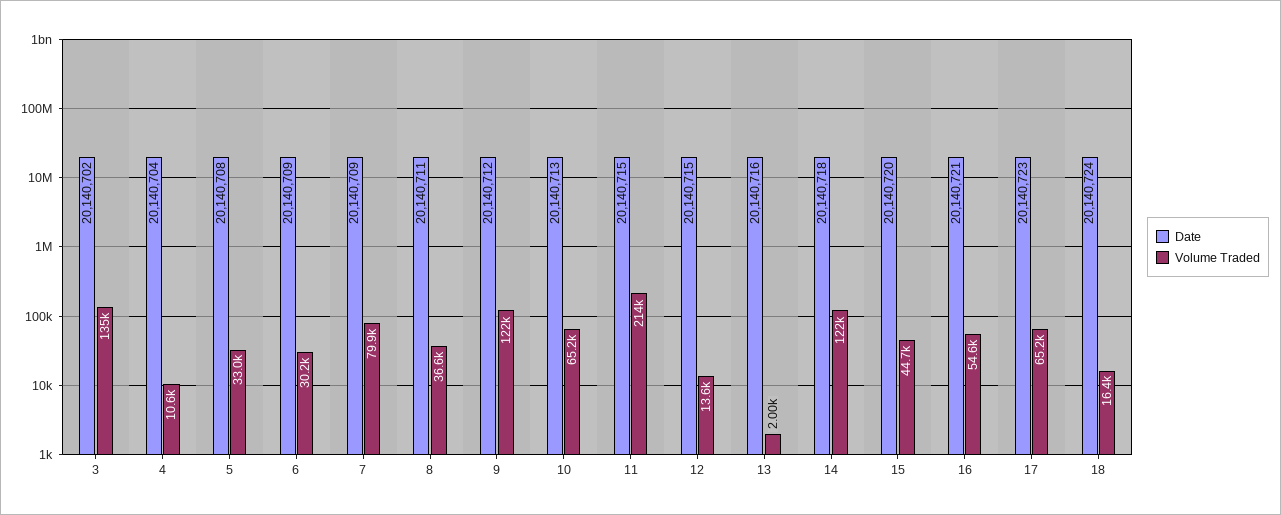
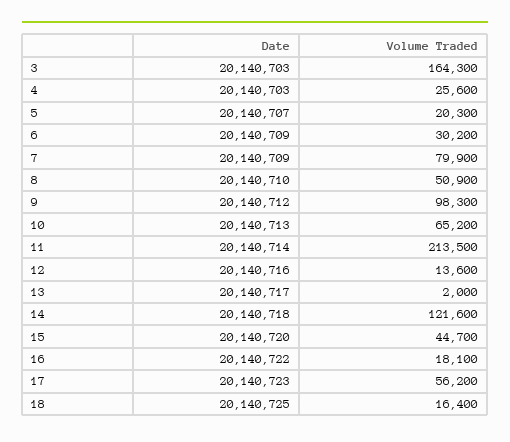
  {
    "Date": {
-     "3": 20140702,
+     "3": 20140703,
-     "4": 20140704,
+     "4": 20140703,
-     "5": 20140708,
+     "5": 20140707,
      "6": 20140709,
      "7": 20140709,
-     "8": 20140711,
+     "8": 20140710,
      "9": 20140712,
      "10": 20140713,
-     "11": 20140715,
+     "11": 20140714,
-     "12": 20140715,
+     "12": 20140716,
-     "13": 20140716,
+     "13": 20140717,
      "14": 20140718,
      "15": 20140720,
-     "16": 20140721,
+     "16": 20140722,
      "17": 20140723,
-     "18": 20140724
+     "18": 20140725
    },
    "Volume Traded": {
-     "3": 135000,
+     "3": 164300,
-     "4": 10600,
+     "4": 25600,
-     "5": 33000,
+     "5": 20300,
      "6": 30200,
      "7": 79900,
-     "8": 36600,
+     "8": 50900,
-     "9": 122000,
+     "9": 98300,
      "10": 65200,
      "11": 213500,
      "12": 13600,
      "13": 2000,
      "14": 121600,
      "15": 44700,
-     "16": 54600,
+     "16": 18100,
-     "17": 65200,
+     "17": 56200,
      "18": 16400
    }
  }

